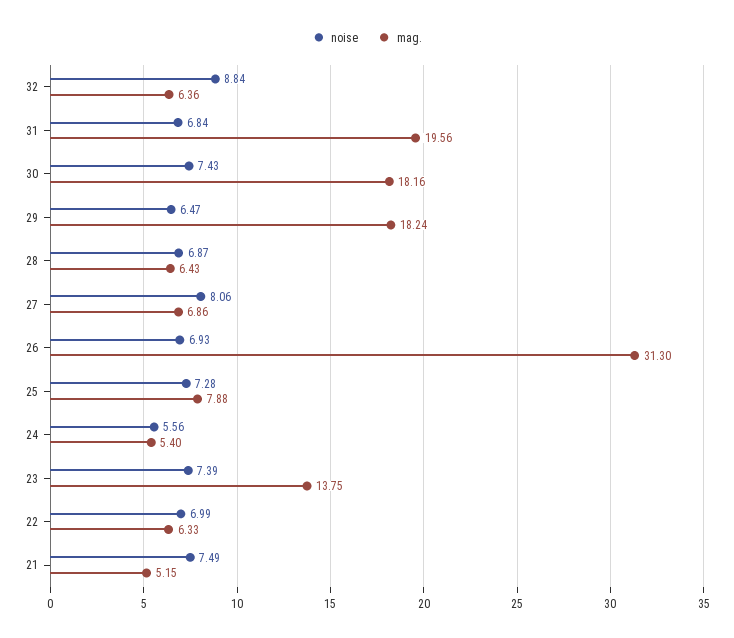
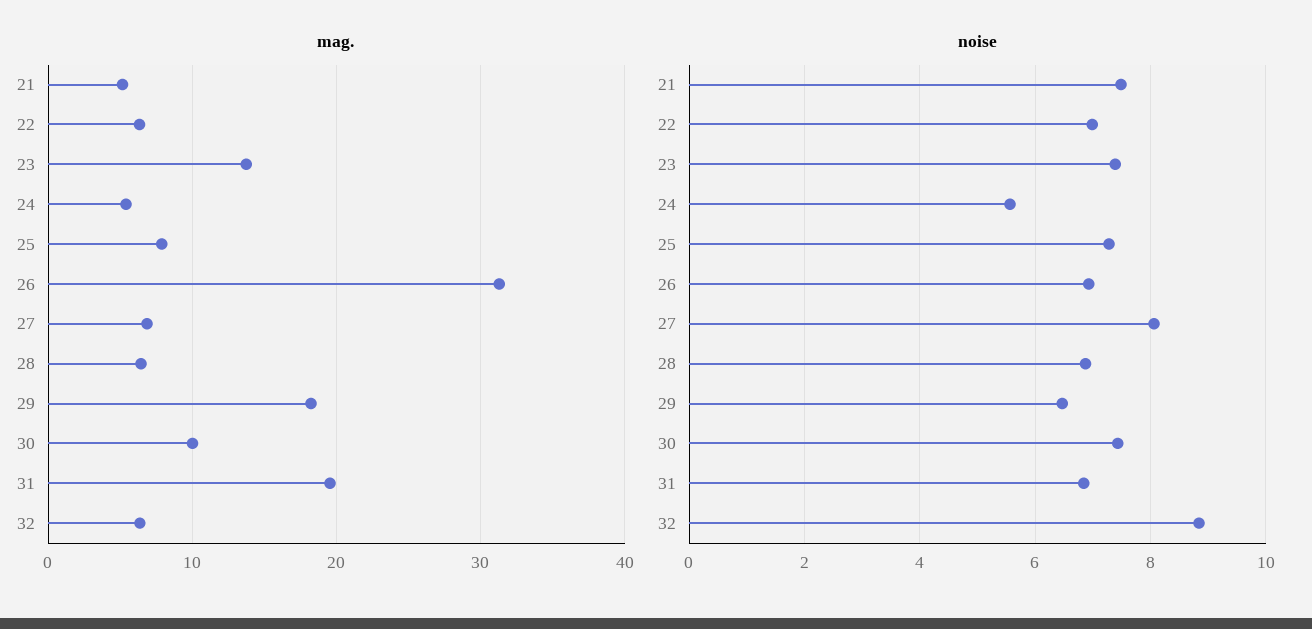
  {
    "noise": {
      "32": 8.84,
      "31": 6.84,
      "30": 7.43,
      "29": 6.47,
      "28": 6.87,
      "27": 8.06,
      "26": 6.93,
      "25": 7.28,
      "24": 5.56,
      "23": 7.39,
      "22": 6.99,
      "21": 7.49
    },
    "mag.": {
      "32": 6.36,
      "31": 19.56,
-     "30": 18.16,
+     "30": 10,
      "29": 18.24,
      "28": 6.43,
      "27": 6.86,
      "26": 31.3,
      "25": 7.88,
      "24": 5.4,
      "23": 13.75,
      "22": 6.33,
      "21": 5.15
    }
  }

